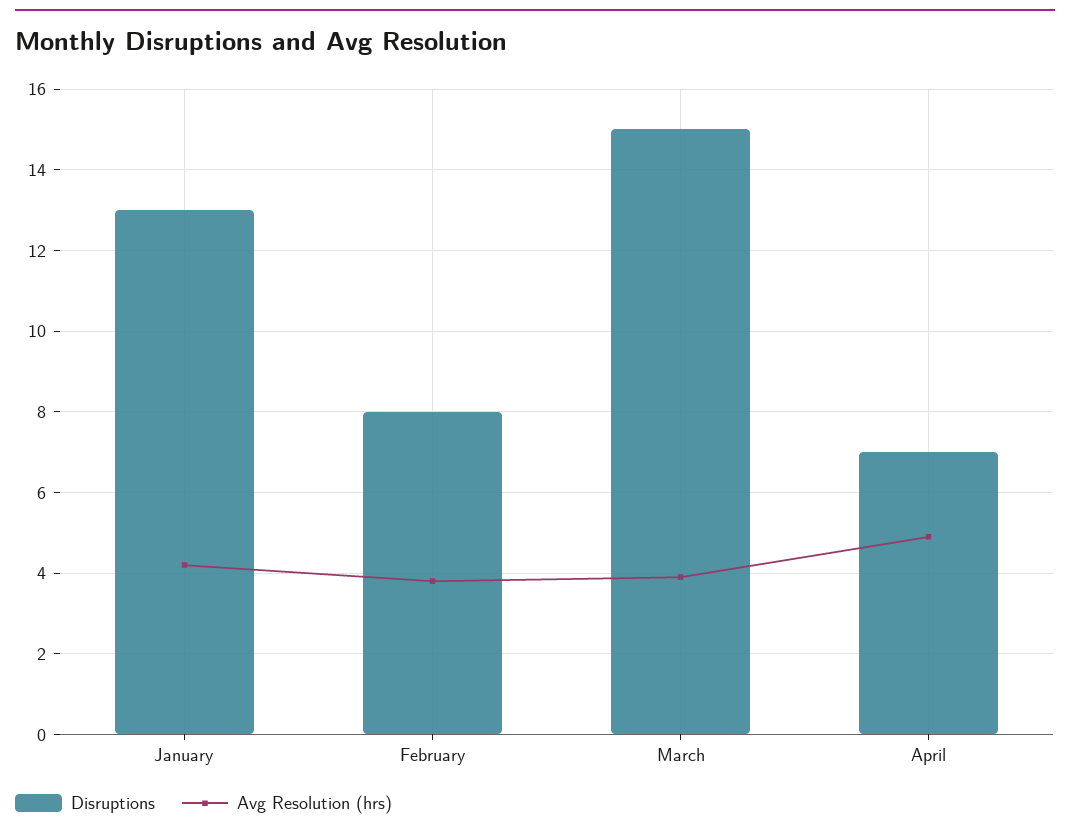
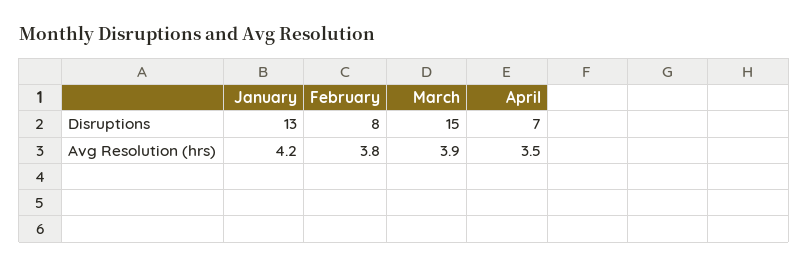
  {
    "Disruptions": {
      "January": 13,
      "February": 8,
      "March": 15,
      "April": 7
    },
    "Avg Resolution (hrs)": {
      "January": 4.2,
      "February": 3.8,
      "March": 3.9,
-     "April": 5
+     "April": 3.5
    }
  }

